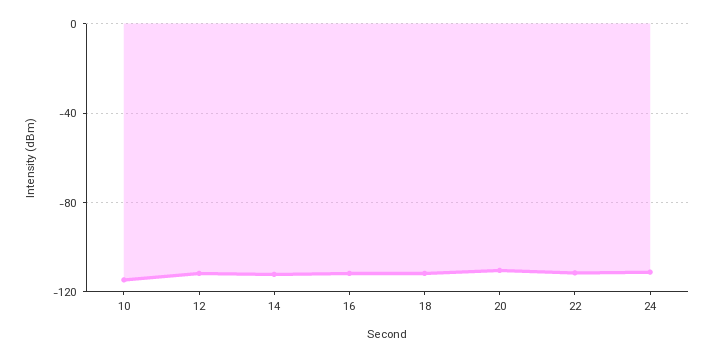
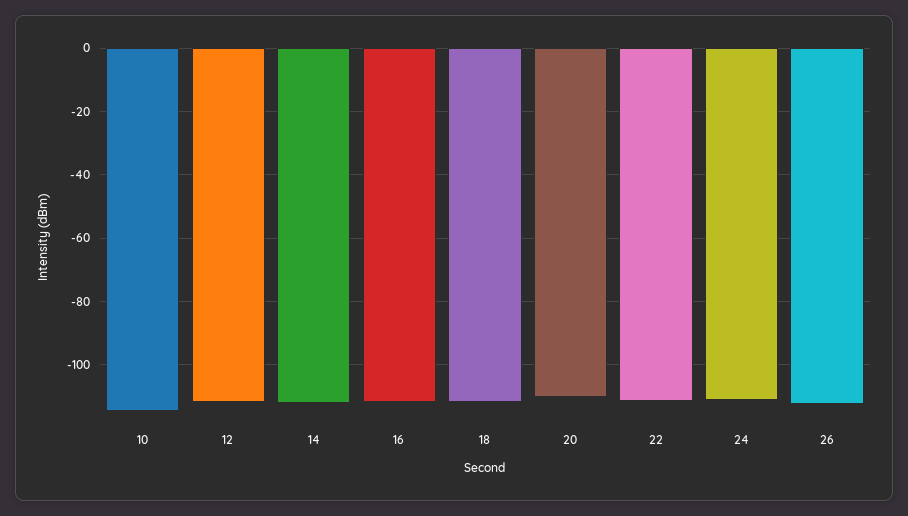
  {
    "10": -114,
    "12": -112,
    "14": -112,
    "16": -112,
    "18": -112,
    "20": -110,
    "22": -112,
-   "24": -112
+   "24": -112,
+   "26": -112
  }

